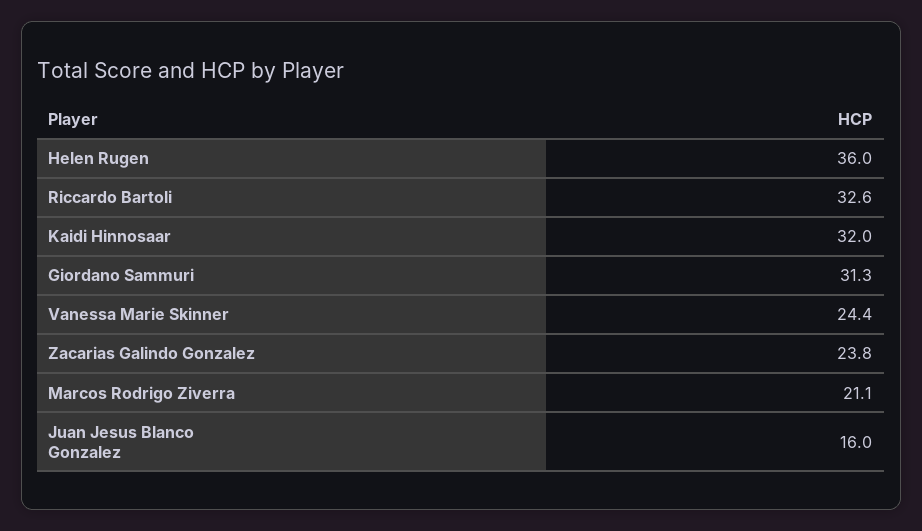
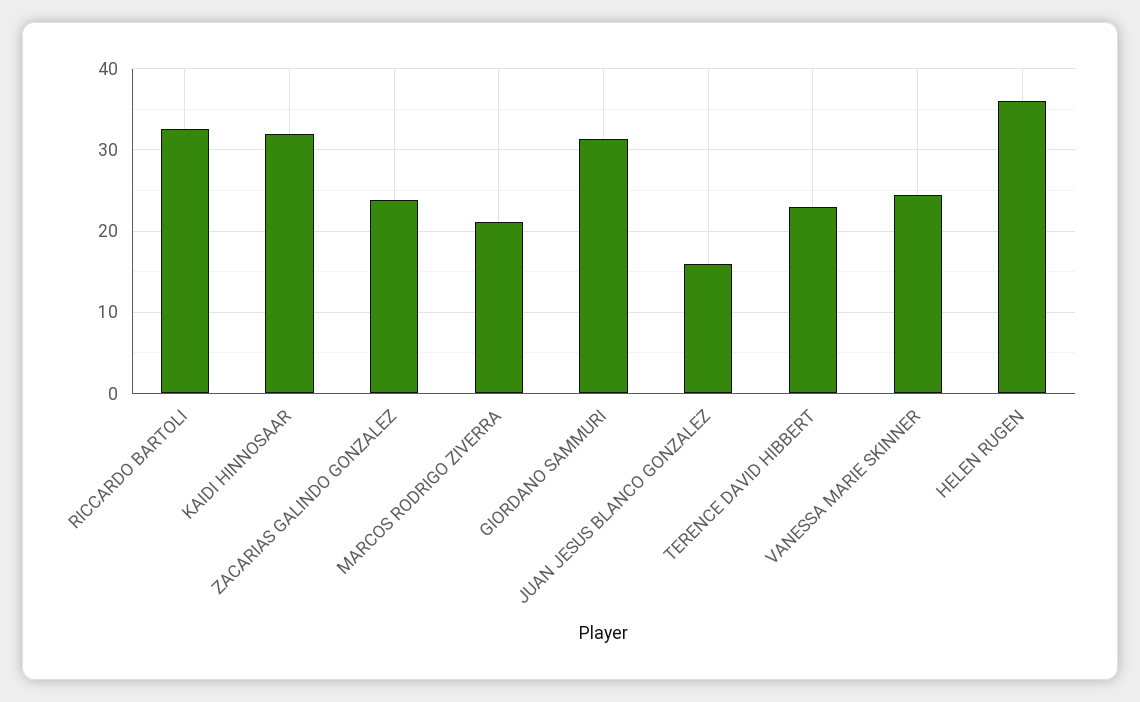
  {
    "Helen Rugen": 36,
    "Riccardo Bartoli": 32.6,
    "Kaidi Hinnosaar": 32,
    "Giordano Sammuri": 31.3,
    "Vanessa Marie Skinner": 24.4,
    "Zacarias Galindo Gonzalez": 23.8,
    "Marcos Rodrigo Ziverra": 21.1,
-   "Juan Jesus Blanco Gonzalez": 16
+   "Juan Jesus Blanco Gonzalez": 16,
+   "TERENCE DAVID HIBBERT": 23
  }

